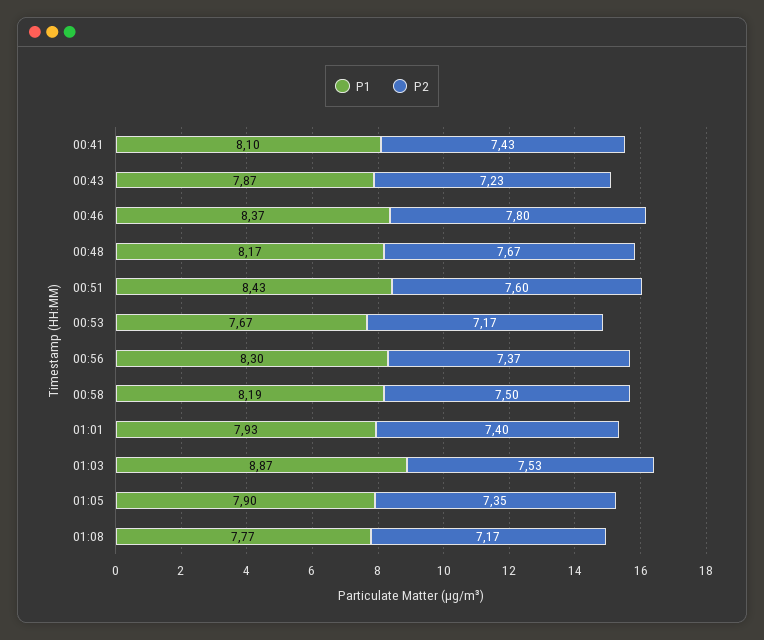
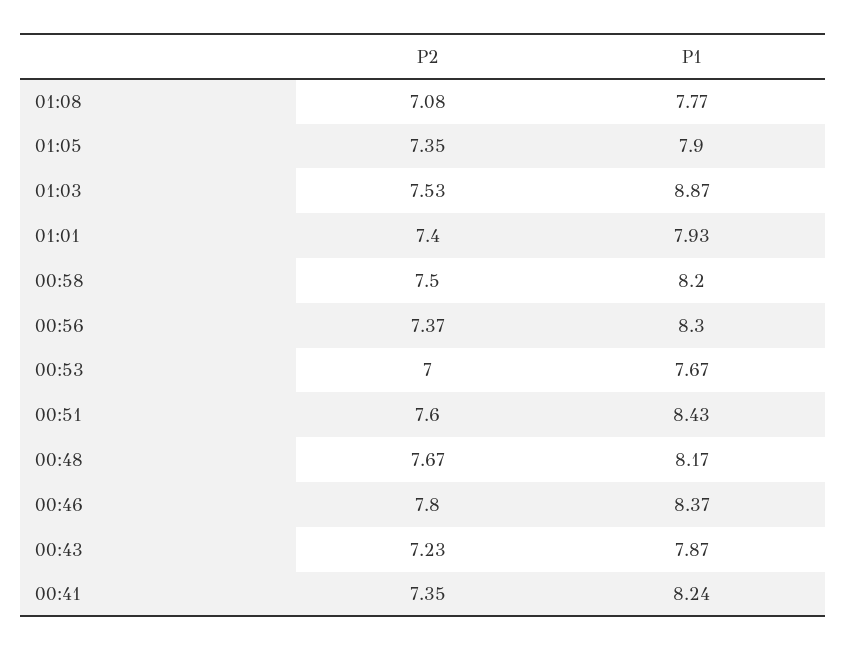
  {
    "P1": {
-     "00:41": 8.1,
+     "00:41": 8.24,
      "00:43": 7.87,
      "00:46": 8.37,
      "00:48": 8.17,
      "00:51": 8.43,
      "00:53": 7.67,
      "00:56": 8.3,
-     "00:58": 8.19,
+     "00:58": 8.2,
      "01:01": 7.93,
      "01:03": 8.87,
      "01:05": 7.9,
      "01:08": 7.77
    },
    "P2": {
-     "00:41": 7.43,
+     "00:41": 7.35,
      "00:43": 7.23,
      "00:46": 7.8,
      "00:48": 7.67,
      "00:51": 7.6,
-     "00:53": 7.17,
+     "00:53": 7,
      "00:56": 7.37,
      "00:58": 7.5,
      "01:01": 7.4,
      "01:03": 7.53,
      "01:05": 7.35,
-     "01:08": 7.17
+     "01:08": 7.08
    }
  }

